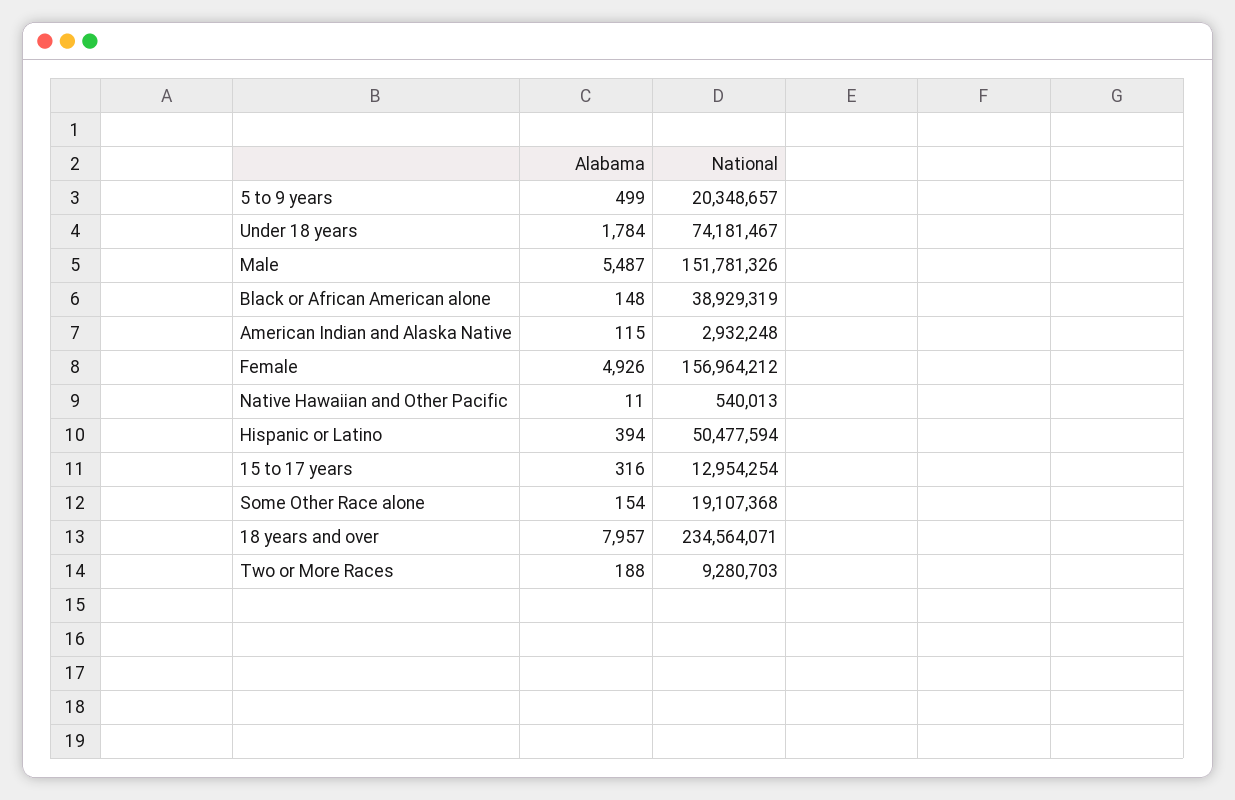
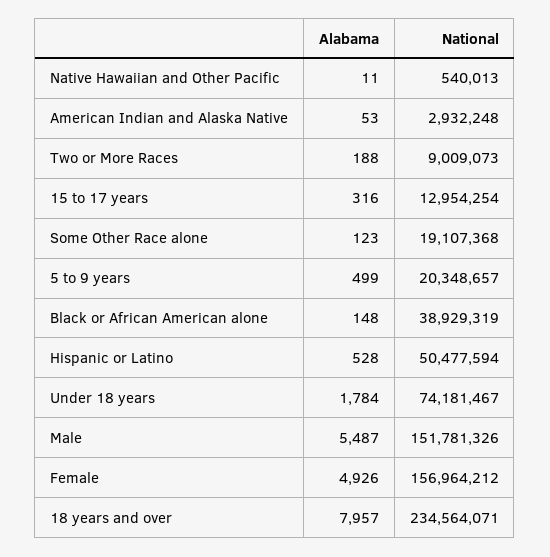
  {
    "Alabama": {
      "5 to 9 years": 499,
      "Under 18 years": 1784,
      "Male": 5487,
      "Black or African American alone": 148,
-     "American Indian and Alaska Native": 115,
+     "American Indian and Alaska Native": 53,
      "Female": 4926,
      "Native Hawaiian and Other Pacific": 11,
-     "Hispanic or Latino": 394,
+     "Hispanic or Latino": 528,
      "15 to 17 years": 316,
-     "Some Other Race alone": 154,
+     "Some Other Race alone": 123,
      "18 years and over": 7957,
      "Two or More Races": 188
    },
    "National": {
      "5 to 9 years": 20348657,
      "Under 18 years": 74181467,
      "Male": 151781326,
      "Black or African American alone": 38929319,
      "American Indian and Alaska Native": 2932248,
      "Female": 156964212,
      "Native Hawaiian and Other Pacific": 540013,
      "Hispanic or Latino": 50477594,
      "15 to 17 years": 12954254,
      "Some Other Race alone": 19107368,
      "18 years and over": 234564071,
-     "Two or More Races": 9280703
+     "Two or More Races": 9009073
    }
  }

